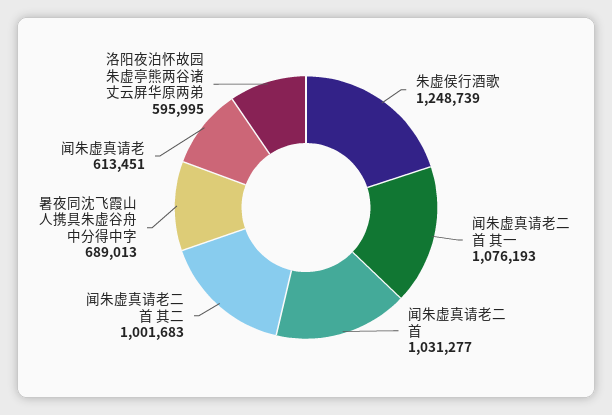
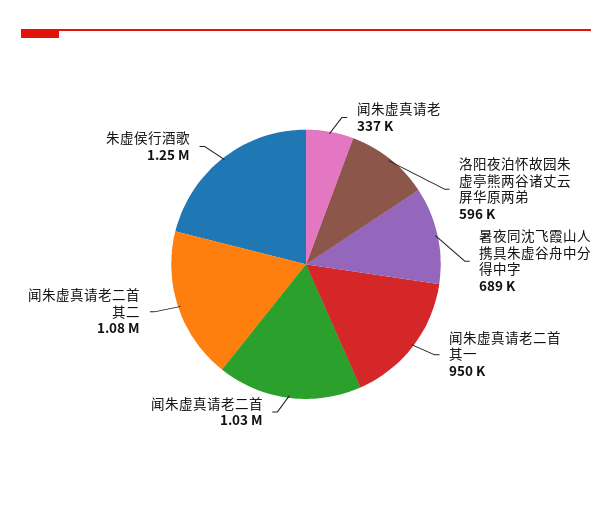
  {
    "朱虚侯行酒歌": 1248739,
-   "闻朱虚真请老二首 其一": 1076193,
+   "闻朱虚真请老二首 其一": 950000,
    "闻朱虚真请老二首": 1031277,
-   "闻朱虚真请老二首 其二": 1001683,
+   "闻朱虚真请老二首 其二": 1080000,
    "暑夜同沈飞霞山人携具朱虚谷舟中分得中字": 689013,
-   "闻朱虚真请老": 613451,
+   "闻朱虚真请老": 337000,
    "洛阳夜泊怀故园朱虚亭熊两谷诸丈云屏华原两弟": 595995
  }

